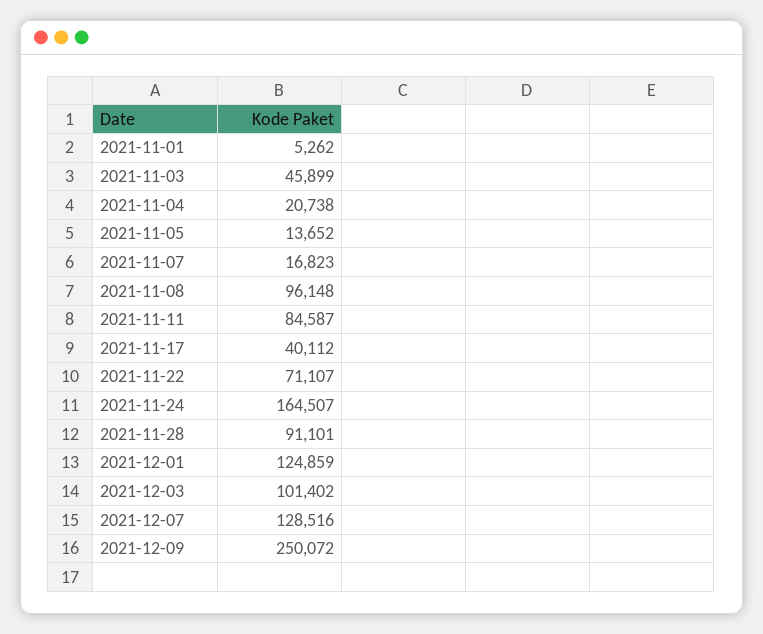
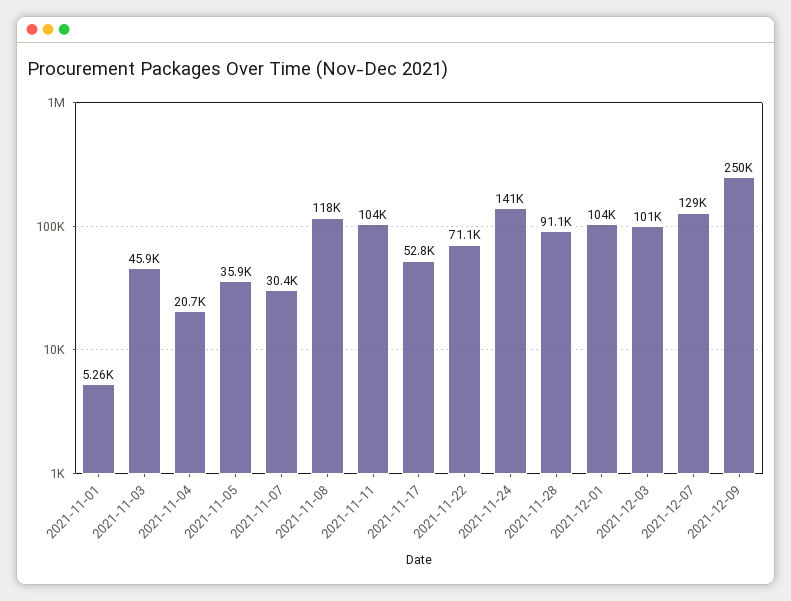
  {
    "2021-11-01": 5262,
    "2021-11-03": 45899,
    "2021-11-04": 20738,
-   "2021-11-05": 13652,
+   "2021-11-05": 35900,
-   "2021-11-07": 16823,
+   "2021-11-07": 30400,
-   "2021-11-08": 96148,
+   "2021-11-08": 118000,
-   "2021-11-11": 84587,
+   "2021-11-11": 104000,
-   "2021-11-17": 40112,
+   "2021-11-17": 52800,
    "2021-11-22": 71107,
-   "2021-11-24": 164507,
+   "2021-11-24": 141000,
    "2021-11-28": 91101,
-   "2021-12-01": 124859,
+   "2021-12-01": 104000,
    "2021-12-03": 101402,
    "2021-12-07": 128516,
    "2021-12-09": 250072
  }

